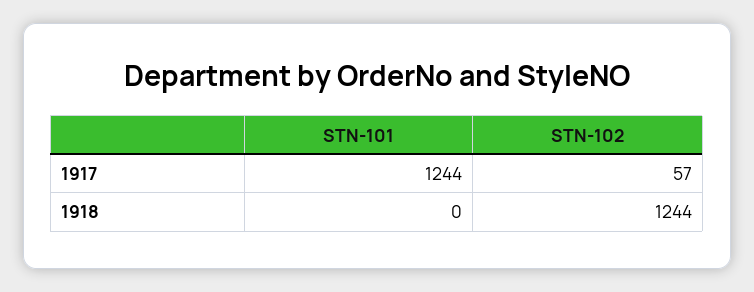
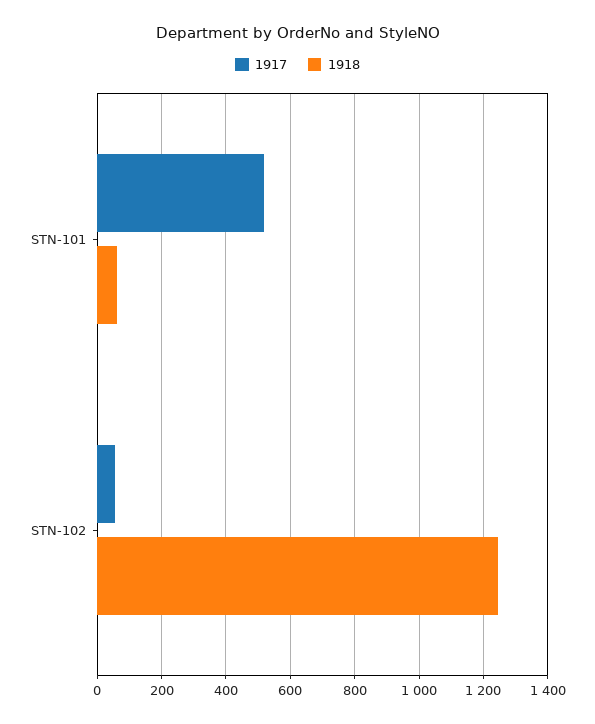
  {
    "1917": {
-     "STN-101": 1244,
+     "STN-101": 520,
      "STN-102": 57
    },
    "1918": {
-     "STN-101": 0,
+     "STN-101": 60,
      "STN-102": 1244
    }
  }

